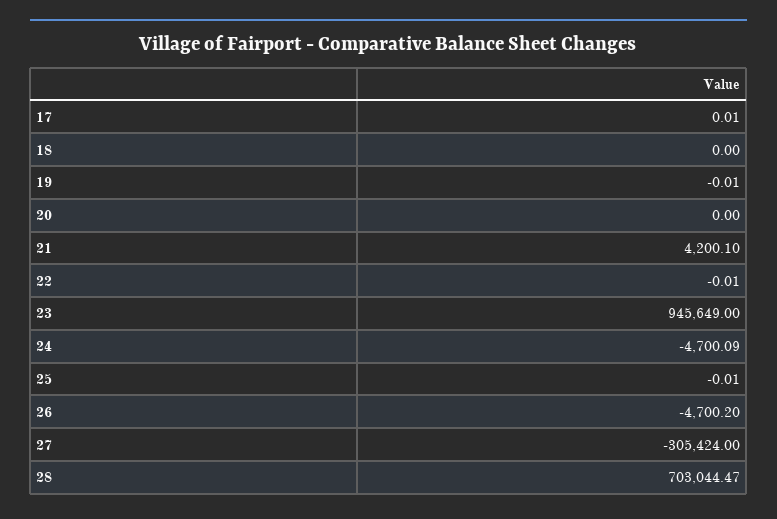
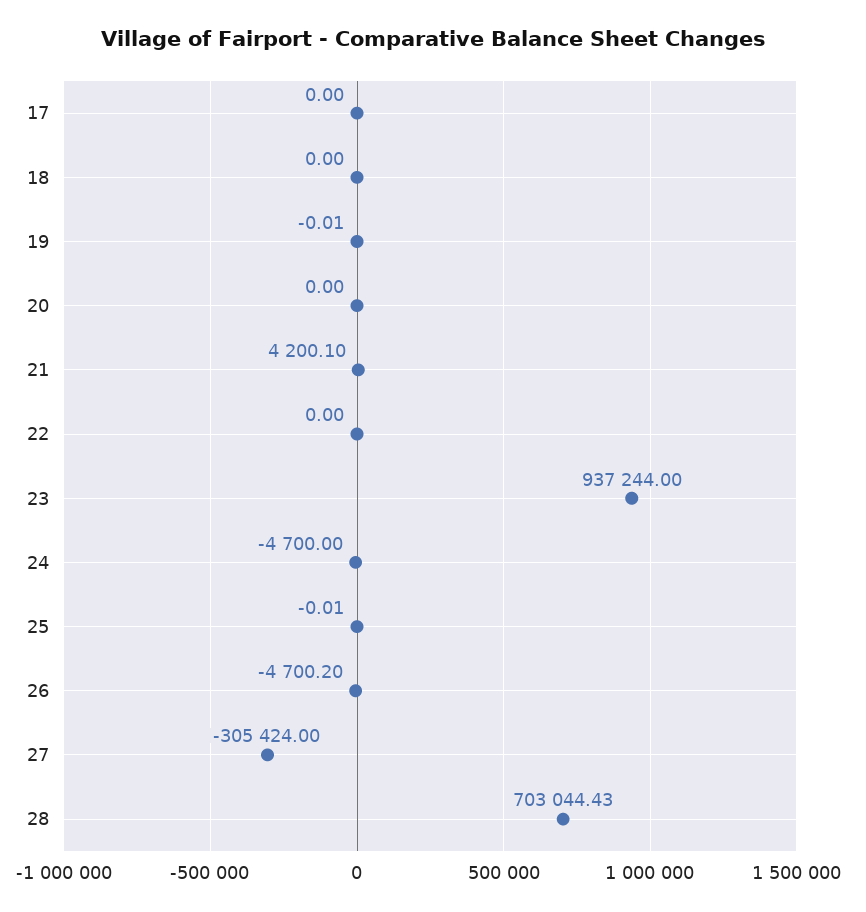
  {
-   "17": 0.01,
+   "17": 0,
    "18": 0,
    "19": -0.01,
    "20": 0,
    "21": 4200.1,
-   "22": -0.01,
+   "22": 0,
-   "23": 945649,
+   "23": 937244,
-   "24": -4700.09,
+   "24": -4700,
    "25": -0.01,
    "26": -4700.2,
    "27": -305424,
-   "28": 703044.47
+   "28": 703044.43
  }

